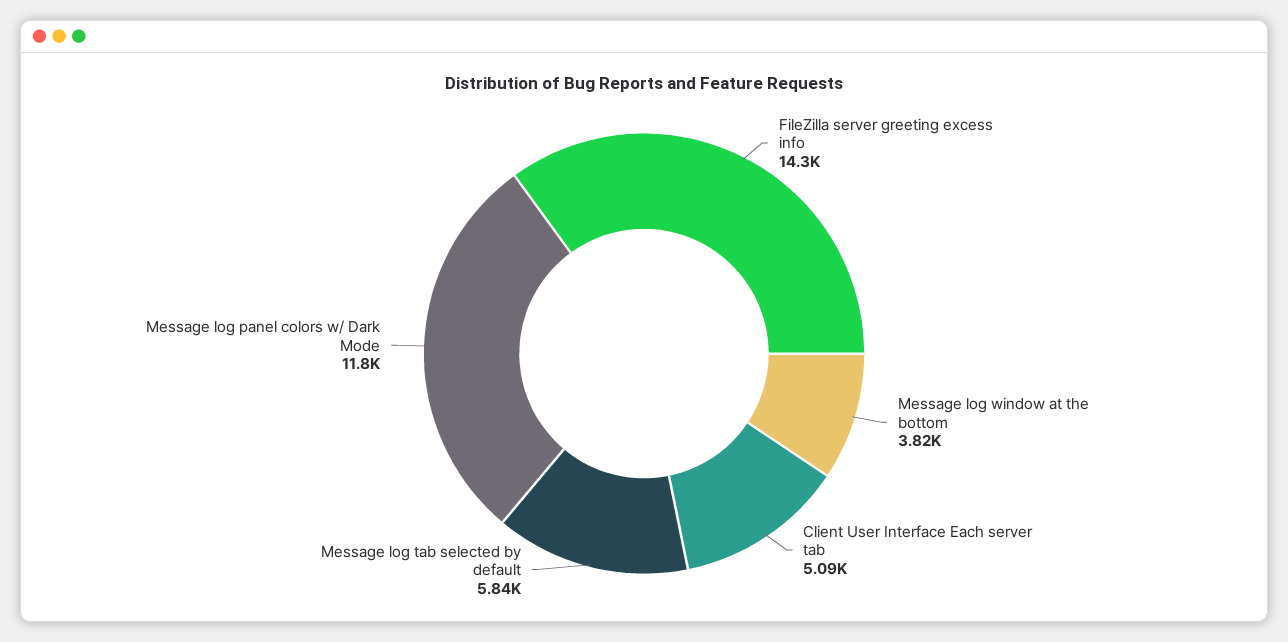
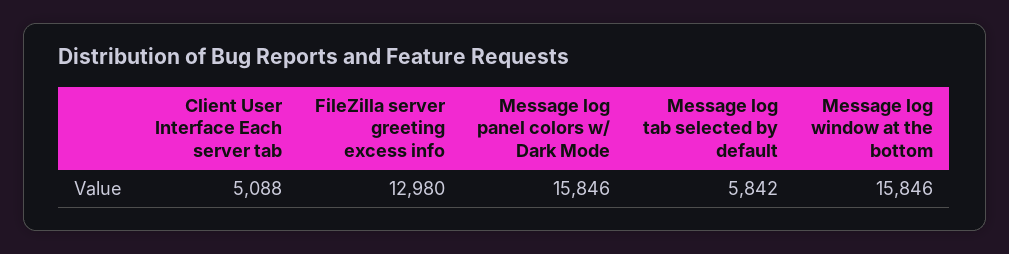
  {
-   "FileZilla server greeting excess info": 14300,
+   "FileZilla server greeting excess info": 12980,
-   "Message log window at the bottom": 3820,
+   "Message log window at the bottom": 15846,
    "Client User Interface Each server tab": 5088,
    "Message log tab selected by default": 5842,
-   "Message log panel colors w/ Dark Mode": 11800
+   "Message log panel colors w/ Dark Mode": 15846
  }

